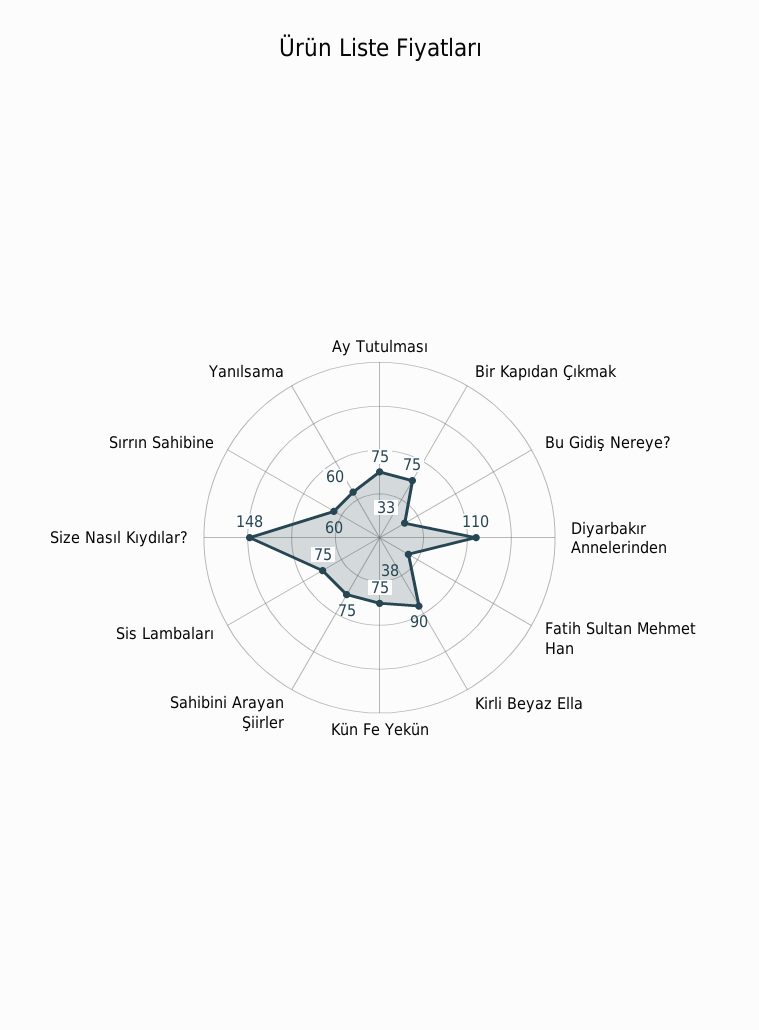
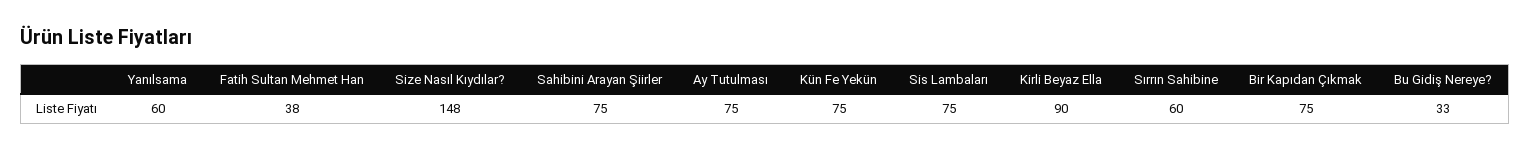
  {
    "Ay Tutulması": 75,
    "Bir Kapıdan Çıkmak": 75,
    "Bu Gidiş Nereye?": 33,
-   "Diyarbakır Annelerinden": 110,
    "Fatih Sultan Mehmet Han": 38,
    "Kirli Beyaz Ella": 90,
    "Kün Fe Yekün": 75,
    "Sahibini Arayan Şiirler": 75,
    "Sis Lambaları": 75,
    "Size Nasıl Kıydılar?": 148,
    "Sırrın Sahibine": 60,
    "Yanılsama": 60
  }

